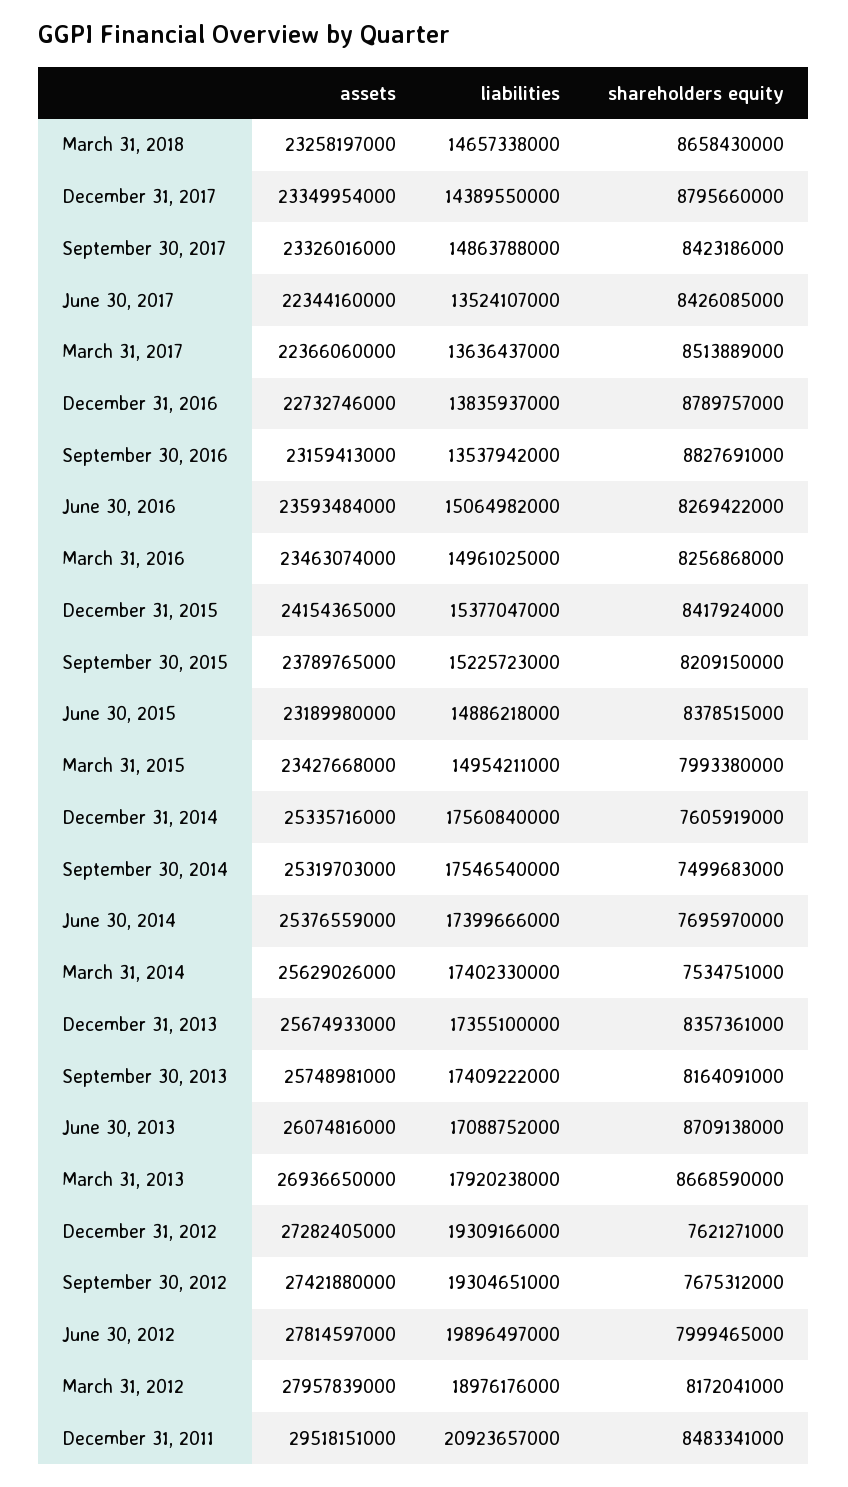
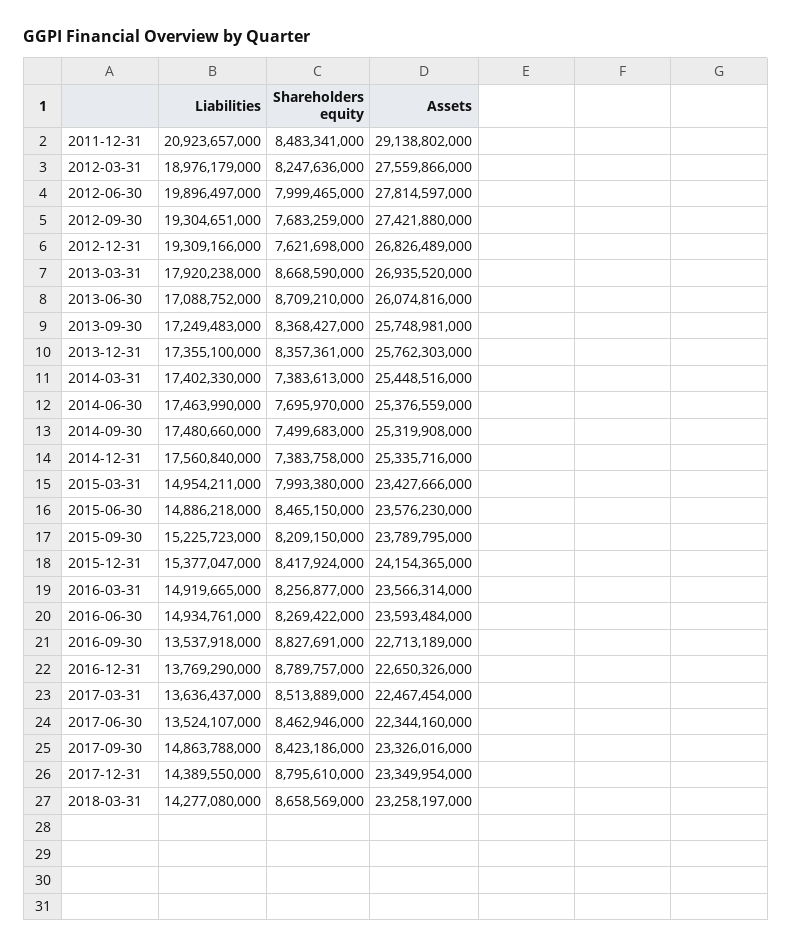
  {
    "assets": {
      "March 31, 2018": 23258197000,
      "December 31, 2017": 23349954000,
      "September 30, 2017": 23326016000,
      "June 30, 2017": 22344160000,
-     "March 31, 2017": 22366060000,
+     "March 31, 2017": 22467454000,
-     "December 31, 2016": 22732746000,
+     "December 31, 2016": 22650326000,
-     "September 30, 2016": 23159413000,
+     "September 30, 2016": 22713189000,
      "June 30, 2016": 23593484000,
-     "March 31, 2016": 23463074000,
+     "March 31, 2016": 23566314000,
      "December 31, 2015": 24154365000,
-     "September 30, 2015": 23789765000,
+     "September 30, 2015": 23789795000,
-     "June 30, 2015": 23189980000,
+     "June 30, 2015": 23576230000,
-     "March 31, 2015": 23427668000,
+     "March 31, 2015": 23427666000,
      "December 31, 2014": 25335716000,
-     "September 30, 2014": 25319703000,
+     "September 30, 2014": 25319908000,
      "June 30, 2014": 25376559000,
-     "March 31, 2014": 25629026000,
+     "March 31, 2014": 25448516000,
-     "December 31, 2013": 25674933000,
+     "December 31, 2013": 25762303000,
      "September 30, 2013": 25748981000,
      "June 30, 2013": 26074816000,
-     "March 31, 2013": 26936650000,
+     "March 31, 2013": 26935520000,
-     "December 31, 2012": 27282405000,
+     "December 31, 2012": 26826489000,
      "September 30, 2012": 27421880000,
      "June 30, 2012": 27814597000,
-     "March 31, 2012": 27957839000,
+     "March 31, 2012": 27559866000,
-     "December 31, 2011": 29518151000
+     "December 31, 2011": 29138802000
    },
    "liabilities": {
-     "March 31, 2018": 14657338000,
+     "March 31, 2018": 14277080000,
      "December 31, 2017": 14389550000,
      "September 30, 2017": 14863788000,
      "June 30, 2017": 13524107000,
      "March 31, 2017": 13636437000,
-     "December 31, 2016": 13835937000,
+     "December 31, 2016": 13769290000,
-     "September 30, 2016": 13537942000,
+     "September 30, 2016": 13537918000,
-     "June 30, 2016": 15064982000,
+     "June 30, 2016": 14934761000,
-     "March 31, 2016": 14961025000,
+     "March 31, 2016": 14919665000,
      "December 31, 2015": 15377047000,
      "September 30, 2015": 15225723000,
      "June 30, 2015": 14886218000,
      "March 31, 2015": 14954211000,
      "December 31, 2014": 17560840000,
-     "September 30, 2014": 17546540000,
+     "September 30, 2014": 17480660000,
-     "June 30, 2014": 17399666000,
+     "June 30, 2014": 17463990000,
      "March 31, 2014": 17402330000,
      "December 31, 2013": 17355100000,
-     "September 30, 2013": 17409222000,
+     "September 30, 2013": 17249483000,
      "June 30, 2013": 17088752000,
      "March 31, 2013": 17920238000,
      "December 31, 2012": 19309166000,
      "September 30, 2012": 19304651000,
      "June 30, 2012": 19896497000,
-     "March 31, 2012": 18976176000,
+     "March 31, 2012": 18976179000,
      "December 31, 2011": 20923657000
    },
    "shareholders equity": {
-     "March 31, 2018": 8658430000,
+     "March 31, 2018": 8658569000,
-     "December 31, 2017": 8795660000,
+     "December 31, 2017": 8795610000,
      "September 30, 2017": 8423186000,
-     "June 30, 2017": 8426085000,
+     "June 30, 2017": 8462946000,
      "March 31, 2017": 8513889000,
      "December 31, 2016": 8789757000,
      "September 30, 2016": 8827691000,
      "June 30, 2016": 8269422000,
-     "March 31, 2016": 8256868000,
+     "March 31, 2016": 8256877000,
      "December 31, 2015": 8417924000,
      "September 30, 2015": 8209150000,
-     "June 30, 2015": 8378515000,
+     "June 30, 2015": 8465150000,
      "March 31, 2015": 7993380000,
-     "December 31, 2014": 7605919000,
+     "December 31, 2014": 7383758000,
      "September 30, 2014": 7499683000,
      "June 30, 2014": 7695970000,
-     "March 31, 2014": 7534751000,
+     "March 31, 2014": 7383613000,
      "December 31, 2013": 8357361000,
-     "September 30, 2013": 8164091000,
+     "September 30, 2013": 8368427000,
-     "June 30, 2013": 8709138000,
+     "June 30, 2013": 8709210000,
      "March 31, 2013": 8668590000,
-     "December 31, 2012": 7621271000,
+     "December 31, 2012": 7621698000,
-     "September 30, 2012": 7675312000,
+     "September 30, 2012": 7683259000,
      "June 30, 2012": 7999465000,
-     "March 31, 2012": 8172041000,
+     "March 31, 2012": 8247636000,
      "December 31, 2011": 8483341000
    }
  }

